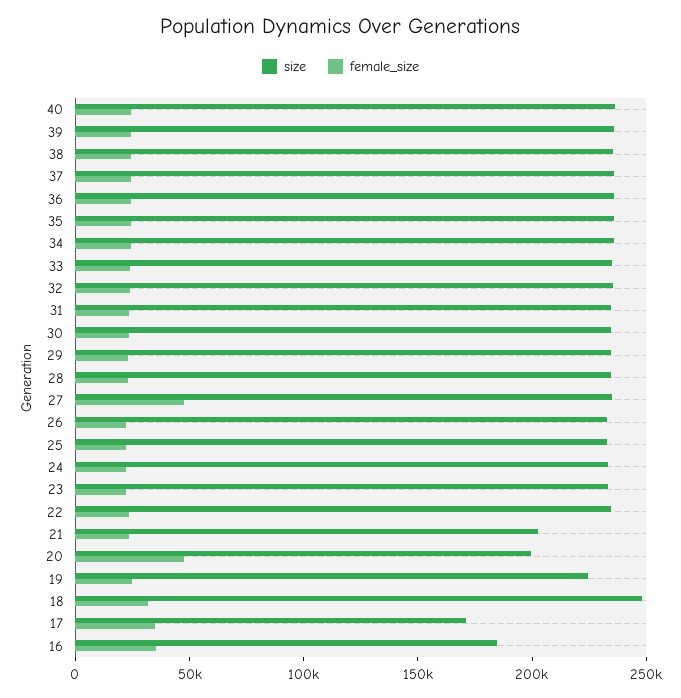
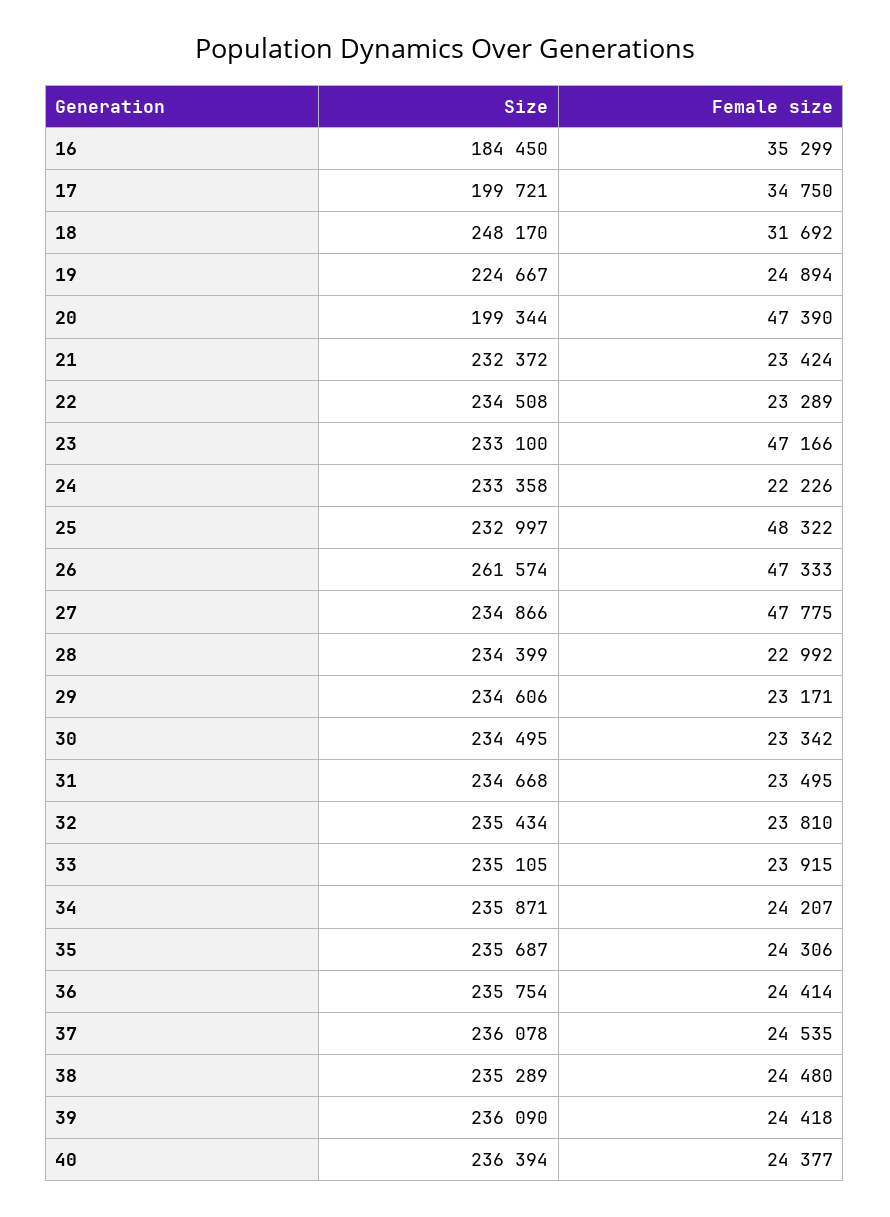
  {
    "size": {
      "40": 236394,
      "39": 236090,
      "38": 235289,
      "37": 236078,
      "36": 235754,
      "35": 235687,
      "34": 235871,
      "33": 235105,
      "32": 235434,
      "31": 234668,
      "30": 234495,
      "29": 234606,
      "28": 234399,
      "27": 234866,
-     "26": 230000,
+     "26": 261574,
      "25": 232997,
      "24": 233358,
      "23": 233100,
      "22": 234508,
-     "21": 200000,
+     "21": 232372,
      "20": 199344,
      "19": 224667,
      "18": 248170,
-     "17": 170000,
+     "17": 199721,
      "16": 184450
    },
    "female_size": {
      "40": 24377,
      "39": 24418,
      "38": 24480,
      "37": 24535,
      "36": 24414,
      "35": 24306,
      "34": 24207,
      "33": 23915,
      "32": 23810,
      "31": 23495,
      "30": 23342,
      "29": 23171,
      "28": 22992,
      "27": 47775,
-     "26": 20000,
+     "26": 47333,
-     "25": 20000,
+     "25": 48322,
      "24": 22226,
-     "23": 20000,
+     "23": 47166,
      "22": 23289,
      "21": 23424,
      "20": 47390,
      "19": 24894,
      "18": 31692,
      "17": 34750,
      "16": 35299
    }
  }

